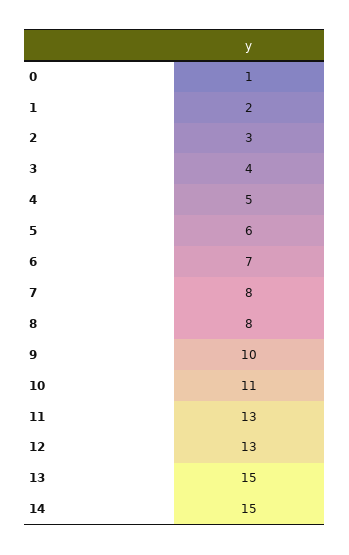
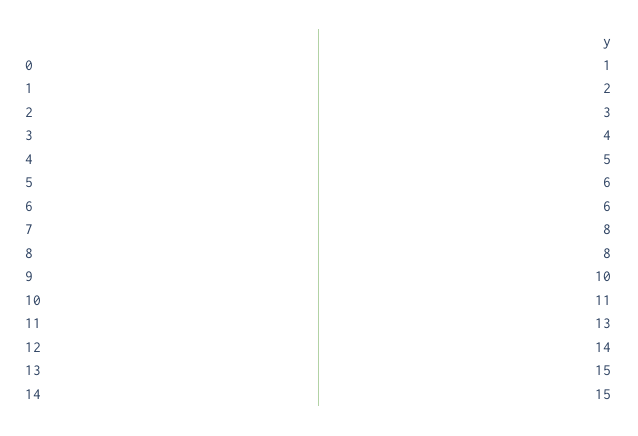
  {
    "0": 1,
    "1": 2,
    "2": 3,
    "3": 4,
    "4": 5,
    "5": 6,
-   "6": 7,
+   "6": 6,
    "7": 8,
    "8": 8,
    "9": 10,
    "10": 11,
    "11": 13,
-   "12": 13,
+   "12": 14,
    "13": 15,
    "14": 15
  }

